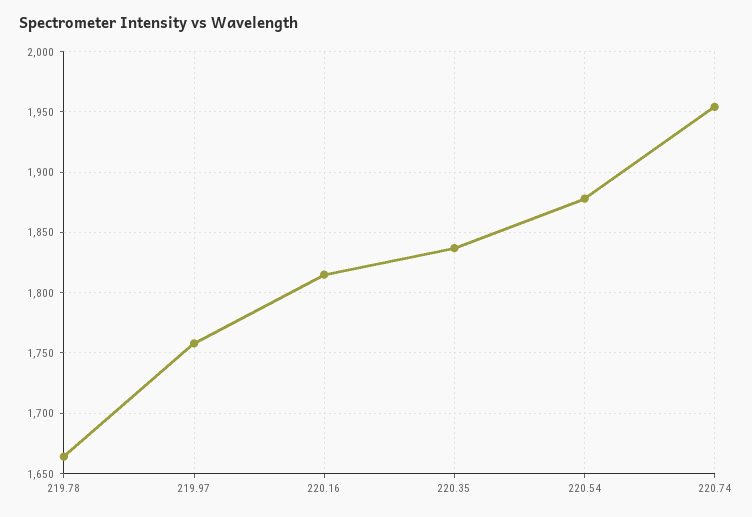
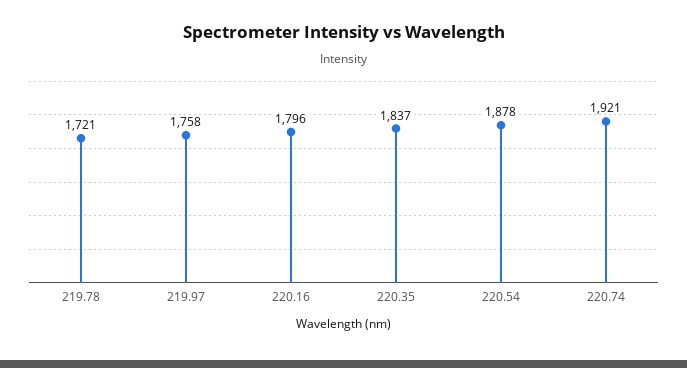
  {
-   "219.78": 1665,
+   "219.78": 1721,
    "219.97": 1758,
-   "220.16": 1815,
+   "220.16": 1796,
    "220.35": 1837,
    "220.54": 1878,
-   "220.74": 1955
+   "220.74": 1921
  }

